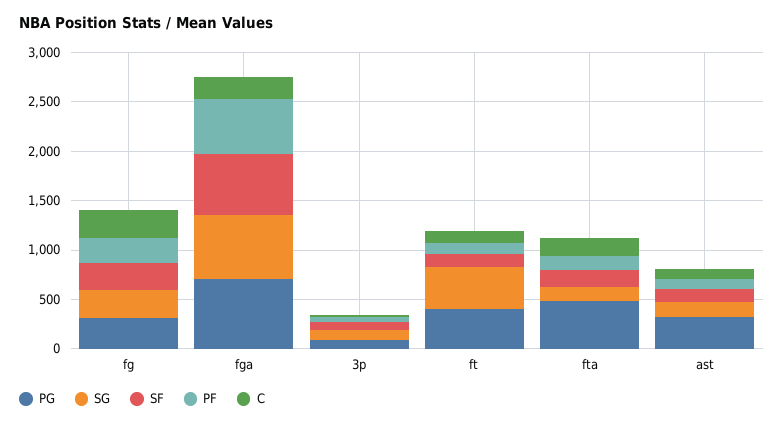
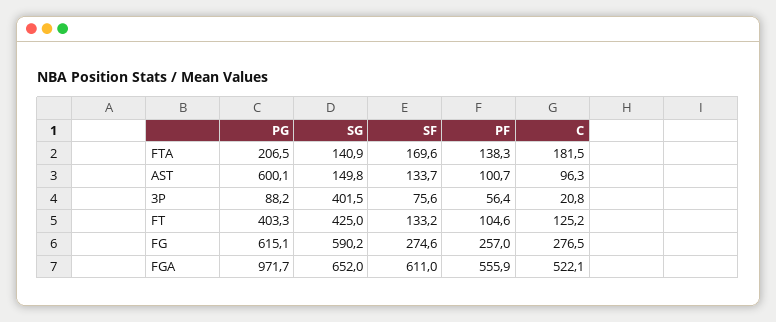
  {
    "PG": {
-     "fg": 300,
+     "fg": 615.1,
-     "fga": 700,
+     "fga": 971.7,
      "3p": 88.2,
      "ft": 403.3,
-     "fta": 500,
+     "fta": 206.5,
-     "ast": 300
+     "ast": 600.1
    },
    "SG": {
-     "fg": 300,
+     "fg": 590.2,
      "fga": 652,
-     "3p": 100,
+     "3p": 401.5,
      "ft": 425,
      "fta": 140.9,
      "ast": 149.8
    },
    "SF": {
      "fg": 274.6,
      "fga": 611,
      "3p": 75.6,
      "ft": 133.2,
      "fta": 169.6,
      "ast": 133.7
    },
    "PF": {
      "fg": 257,
      "fga": 555.9,
      "3p": 56.4,
      "ft": 104.6,
      "fta": 138.3,
      "ast": 100.7
    },
    "C": {
      "fg": 276.5,
-     "fga": 200,
+     "fga": 522.1,
      "3p": 20.8,
      "ft": 125.2,
      "fta": 181.5,
      "ast": 96.3
    }
  }

